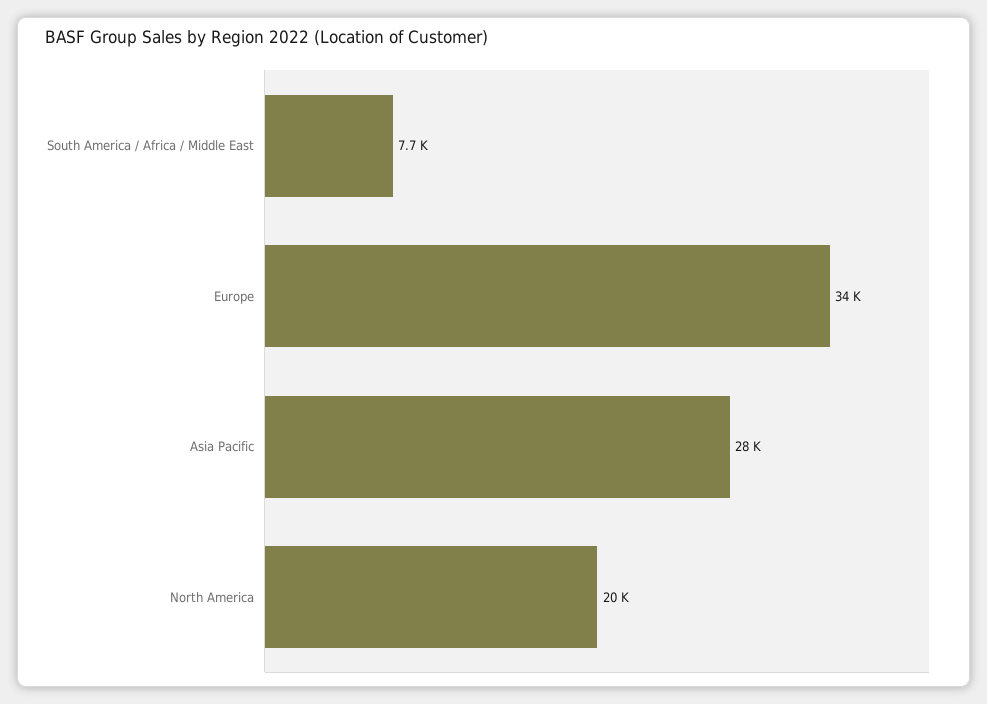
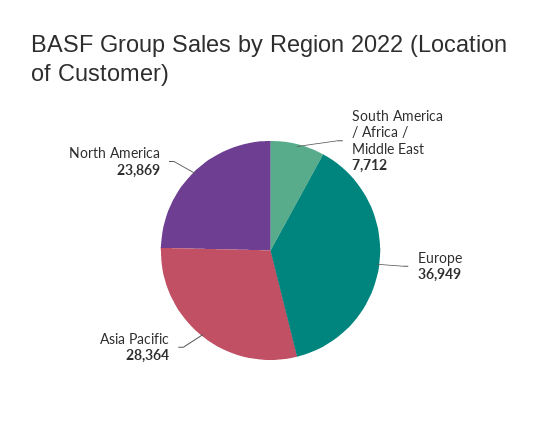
  {
    "South America / Africa / Middle East": 7712,
-   "Europe": 34000,
+   "Europe": 36949,
    "Asia Pacific": 28364,
-   "North America": 20000
+   "North America": 23869
  }

